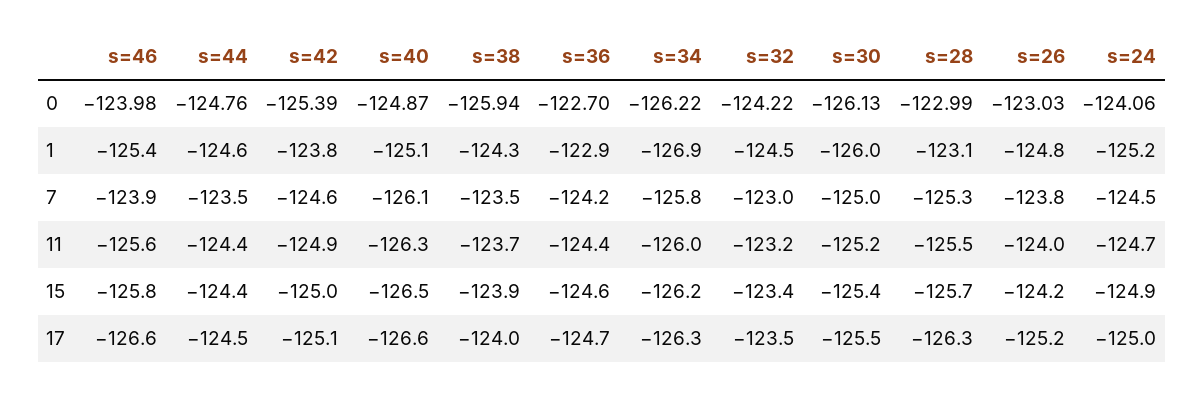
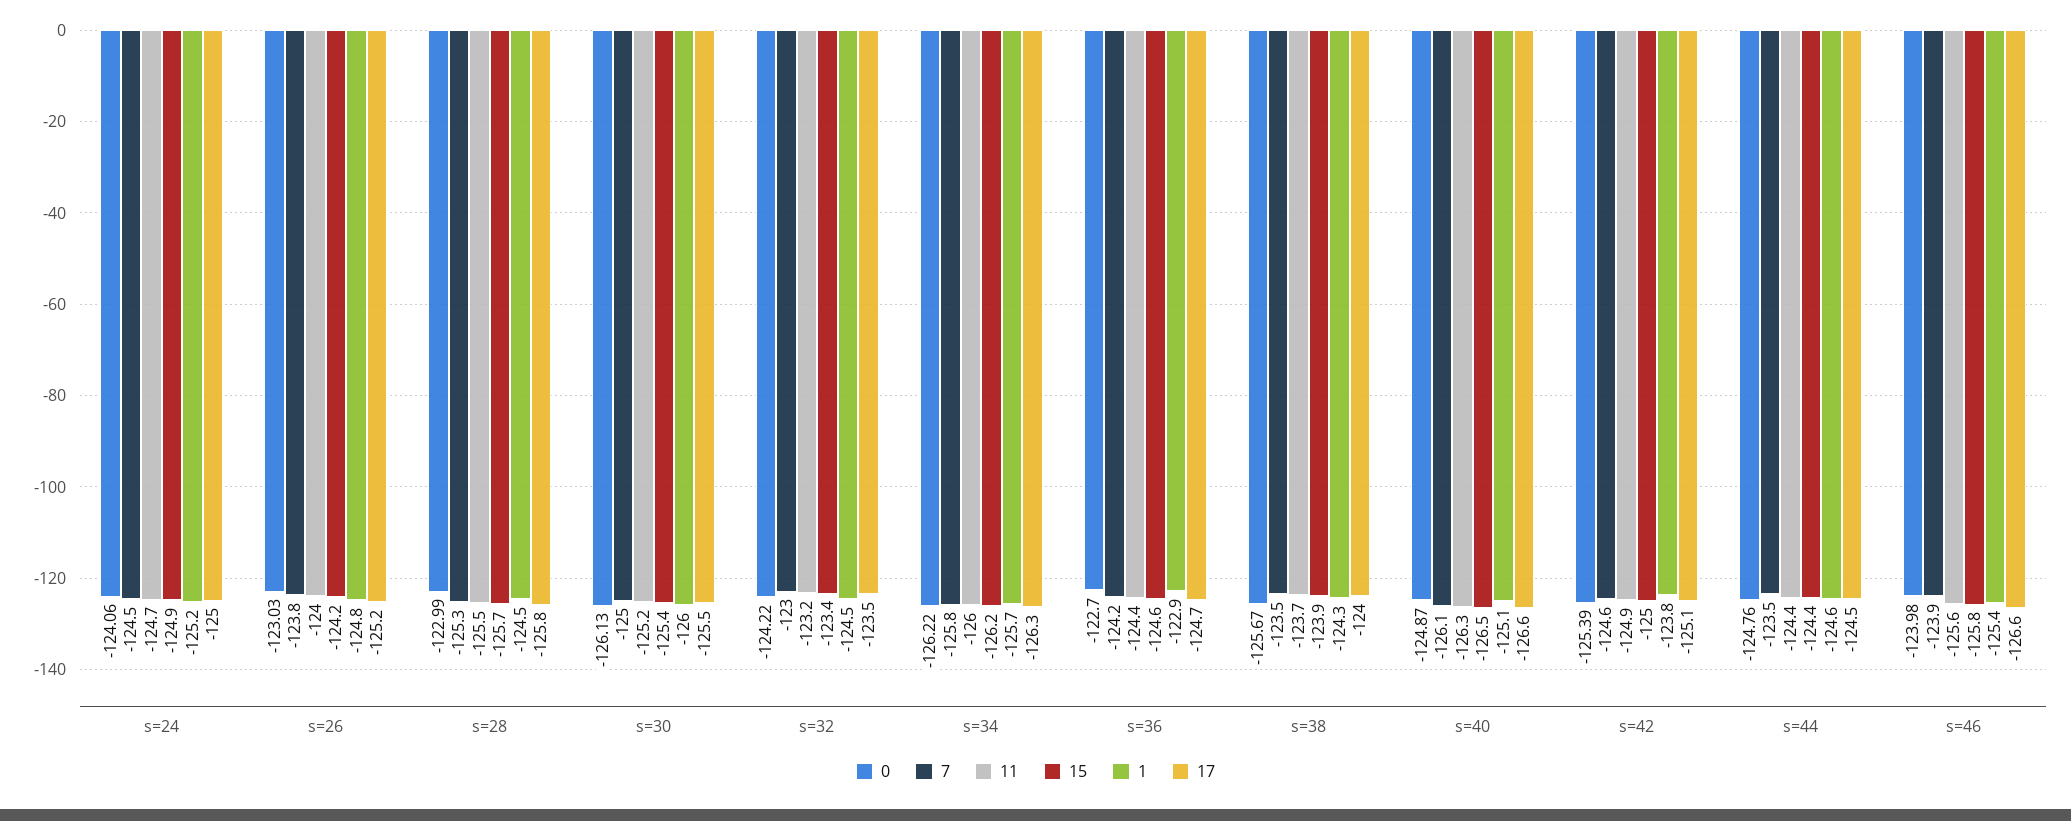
  {
    "0": {
      "s=46": -123.98,
      "s=44": -124.76,
      "s=42": -125.39,
      "s=40": -124.87,
-     "s=38": -125.94,
+     "s=38": -125.67,
      "s=36": -122.7,
      "s=34": -126.22,
      "s=32": -124.22,
      "s=30": -126.13,
      "s=28": -122.99,
      "s=26": -123.03,
      "s=24": -124.06
    },
    "1": {
      "s=46": -125.4,
      "s=44": -124.6,
      "s=42": -123.8,
      "s=40": -125.1,
      "s=38": -124.3,
      "s=36": -122.9,
-     "s=34": -126.9,
+     "s=34": -125.7,
      "s=32": -124.5,
      "s=30": -126,
-     "s=28": -123.1,
+     "s=28": -124.5,
      "s=26": -124.8,
      "s=24": -125.2
    },
    "7": {
      "s=46": -123.9,
      "s=44": -123.5,
      "s=42": -124.6,
      "s=40": -126.1,
      "s=38": -123.5,
      "s=36": -124.2,
      "s=34": -125.8,
      "s=32": -123,
      "s=30": -125,
      "s=28": -125.3,
      "s=26": -123.8,
      "s=24": -124.5
    },
    "11": {
      "s=46": -125.6,
      "s=44": -124.4,
      "s=42": -124.9,
      "s=40": -126.3,
      "s=38": -123.7,
      "s=36": -124.4,
      "s=34": -126,
      "s=32": -123.2,
      "s=30": -125.2,
      "s=28": -125.5,
      "s=26": -124,
      "s=24": -124.7
    },
    "15": {
      "s=46": -125.8,
      "s=44": -124.4,
      "s=42": -125,
      "s=40": -126.5,
      "s=38": -123.9,
      "s=36": -124.6,
      "s=34": -126.2,
      "s=32": -123.4,
      "s=30": -125.4,
      "s=28": -125.7,
      "s=26": -124.2,
      "s=24": -124.9
    },
    "17": {
      "s=46": -126.6,
      "s=44": -124.5,
      "s=42": -125.1,
      "s=40": -126.6,
      "s=38": -124,
      "s=36": -124.7,
      "s=34": -126.3,
      "s=32": -123.5,
      "s=30": -125.5,
-     "s=28": -126.3,
+     "s=28": -125.8,
      "s=26": -125.2,
      "s=24": -125
    }
  }

